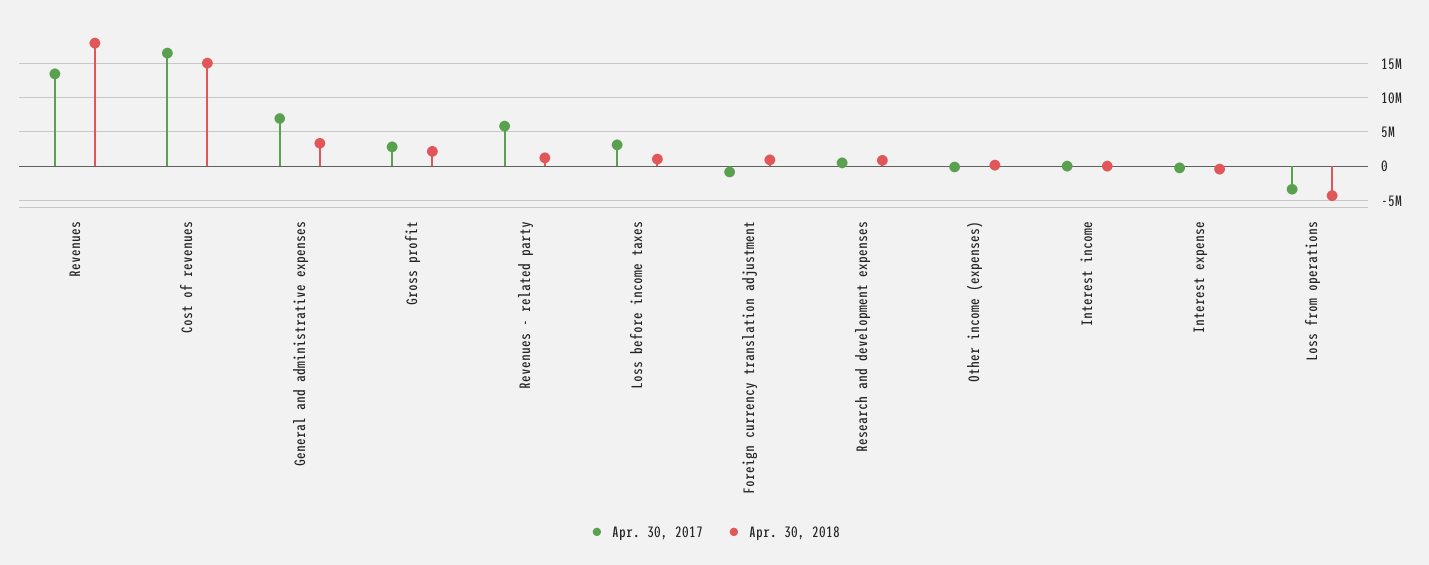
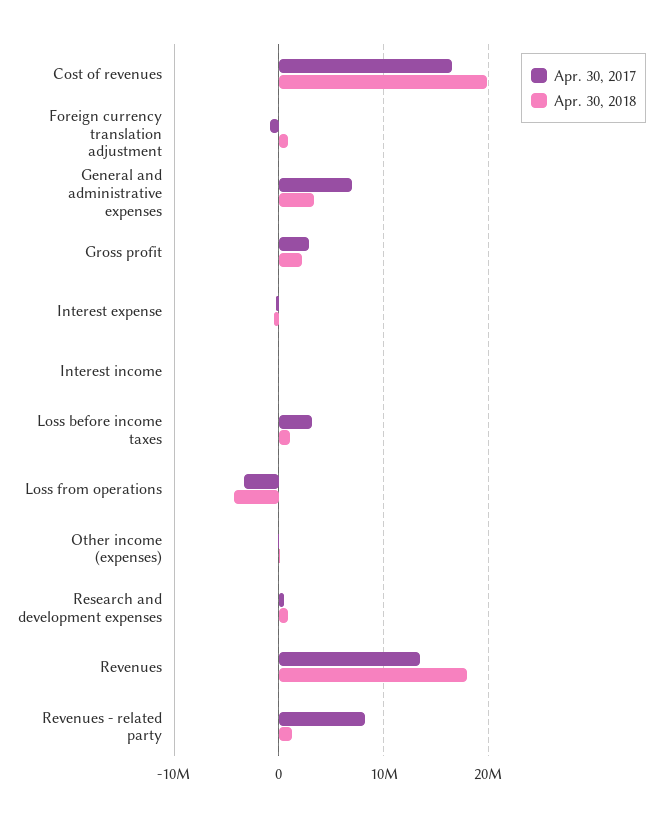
  {
    "Apr. 30, 2017": {
      "Revenues": 13000000,
      "Cost of revenues": 17000000,
      "General and administrative expenses": 7000000,
      "Gross profit": 3000000,
-     "Revenues - related party": 6000000,
+     "Revenues - related party": 8000000,
      "Loss before income taxes": 3000000,
      "Foreign currency translation adjustment": -1000000,
      "Research and development expenses": 0,
      "Other income (expenses)": 0,
      "Interest income": 0,
      "Interest expense": 0,
      "Loss from operations": -3000000
    },
    "Apr. 30, 2018": {
      "Revenues": 18000000,
-     "Cost of revenues": 15000000,
+     "Cost of revenues": 20000000,
      "General and administrative expenses": 3000000,
      "Gross profit": 2000000,
      "Revenues - related party": 1000000,
      "Loss before income taxes": 1000000,
      "Foreign currency translation adjustment": 1000000,
      "Research and development expenses": 1000000,
      "Other income (expenses)": 0,
      "Interest income": 0,
      "Interest expense": 0,
      "Loss from operations": -4000000
    }
  }

